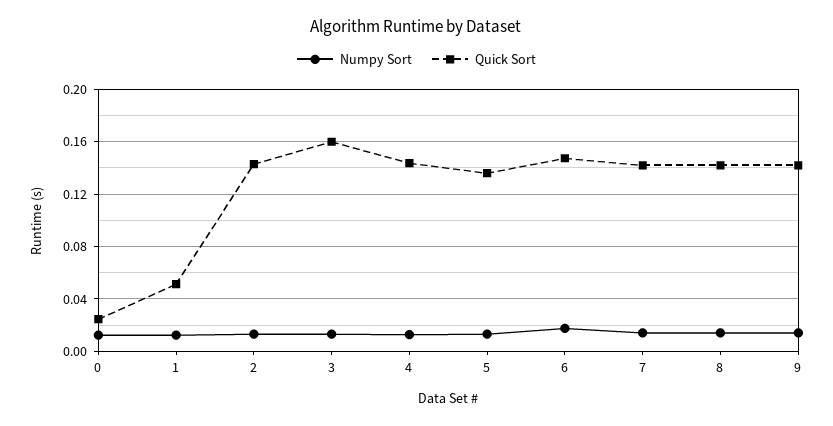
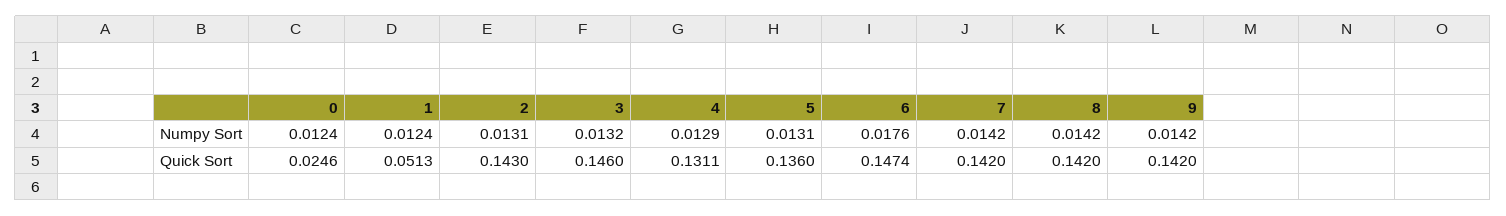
  {
    "Numpy Sort": {
      "0": 0.0124,
      "1": 0.0124,
      "2": 0.0131,
      "3": 0.0132,
      "4": 0.0129,
      "5": 0.0131,
      "6": 0.0176,
      "7": 0.0142,
      "8": 0.0142,
      "9": 0.0142
    },
    "Quick Sort": {
      "0": 0.0246,
      "1": 0.0513,
      "2": 0.143,
-     "3": 0.16,
+     "3": 0.146,
-     "4": 0.145,
+     "4": 0.1311,
      "5": 0.136,
      "6": 0.1474,
      "7": 0.142,
      "8": 0.142,
      "9": 0.142
    }
  }

